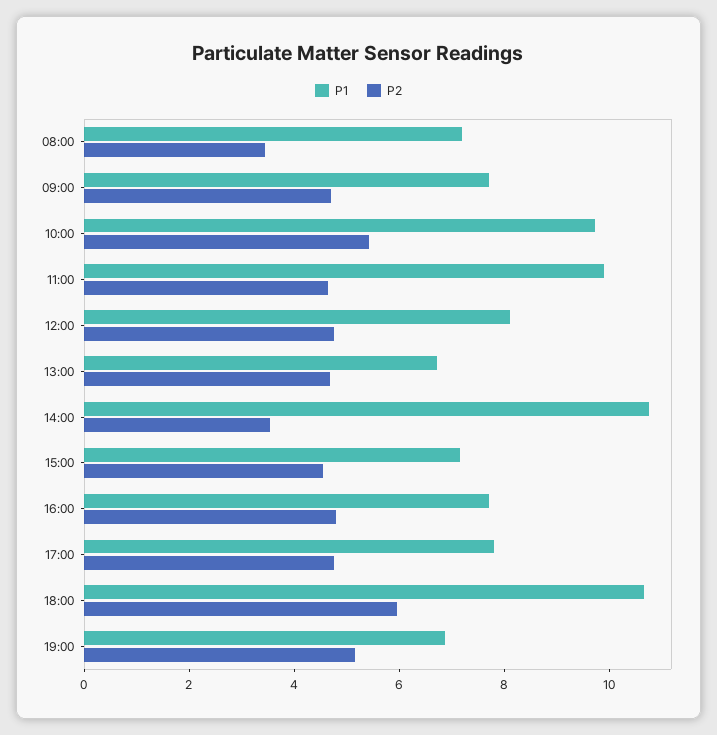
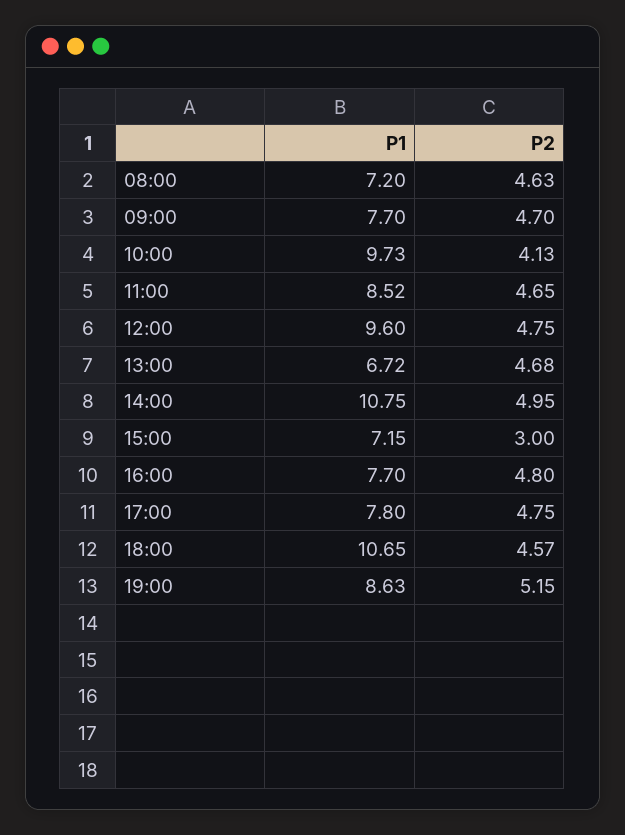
  {
    "P1": {
      "08:00": 7.2,
      "09:00": 7.7,
      "10:00": 9.73,
-     "11:00": 10,
+     "11:00": 8.52,
-     "12:00": 8,
+     "12:00": 9.6,
      "13:00": 6.72,
      "14:00": 10.75,
      "15:00": 7.15,
      "16:00": 7.7,
      "17:00": 7.8,
      "18:00": 10.65,
-     "19:00": 7
+     "19:00": 8.63
    },
    "P2": {
-     "08:00": 3.5,
+     "08:00": 4.63,
      "09:00": 4.7,
-     "10:00": 5.5,
+     "10:00": 4.13,
      "11:00": 4.65,
      "12:00": 4.75,
      "13:00": 4.68,
-     "14:00": 3.5,
+     "14:00": 4.95,
-     "15:00": 4.5,
+     "15:00": 3,
      "16:00": 4.8,
      "17:00": 4.75,
-     "18:00": 6,
+     "18:00": 4.57,
      "19:00": 5.15
    }
  }

